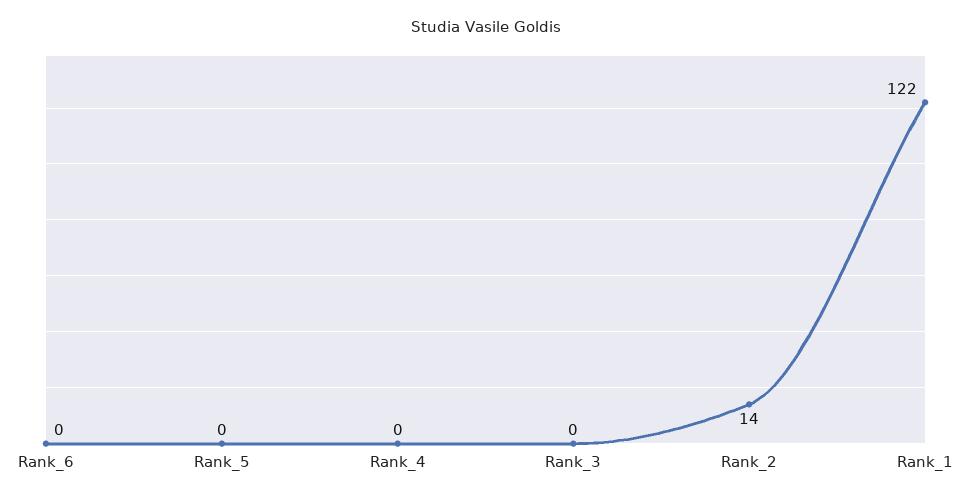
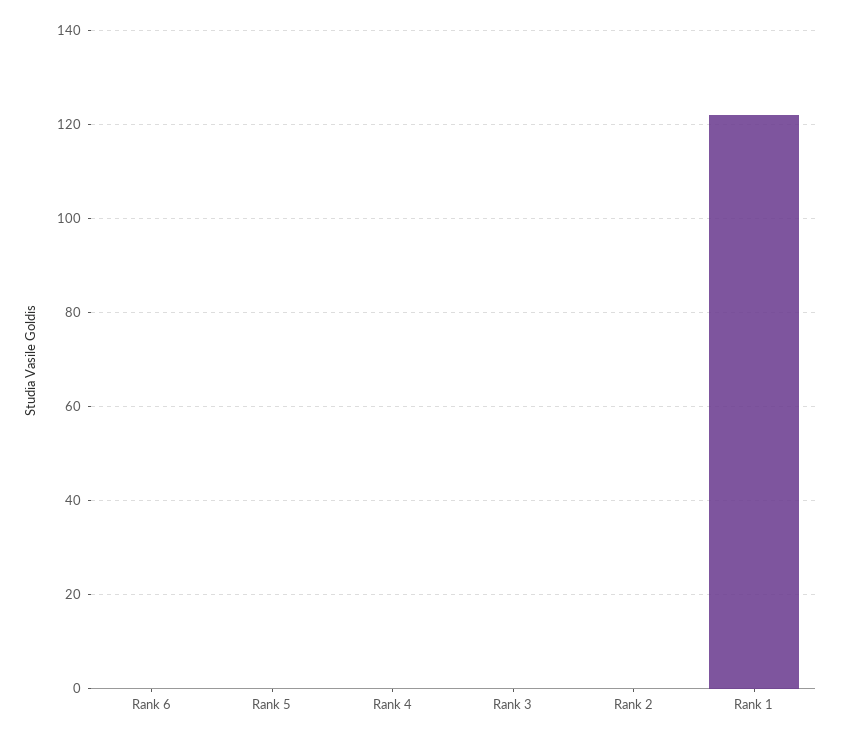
  {
    "Rank_6": 0,
    "Rank_5": 0,
    "Rank_4": 0,
    "Rank_3": 0,
-   "Rank_2": 14,
+   "Rank_2": 0,
    "Rank_1": 122
  }

